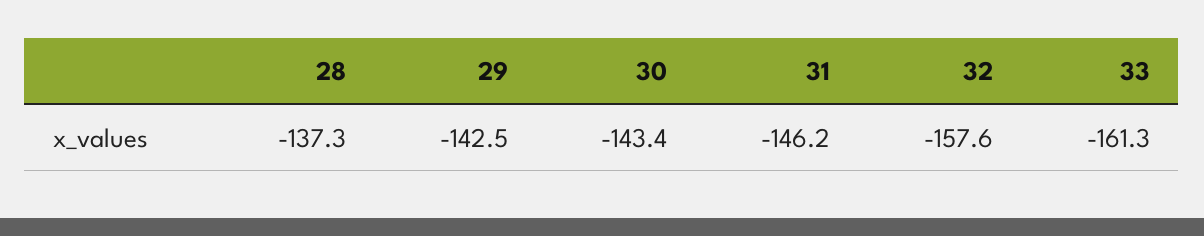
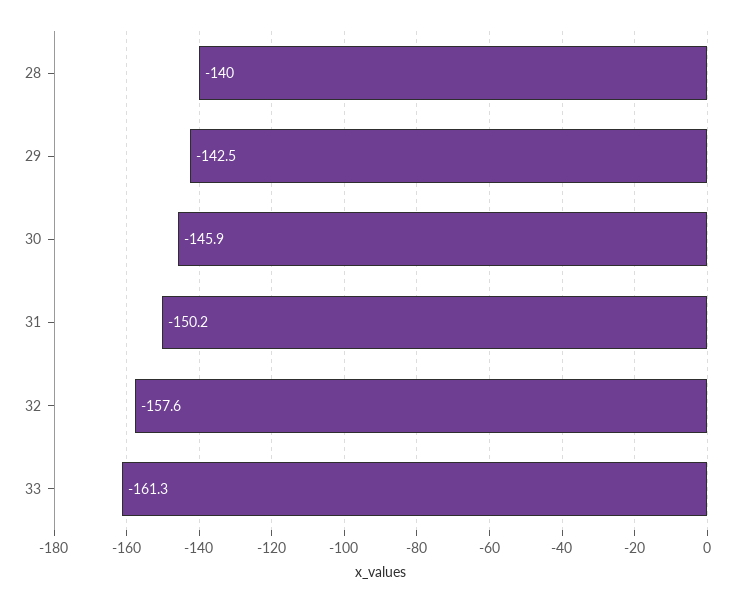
  {
-   "28": -137.3,
+   "28": -140,
    "29": -142.5,
-   "30": -143.4,
+   "30": -145.9,
-   "31": -146.2,
+   "31": -150.2,
    "32": -157.6,
    "33": -161.3
  }

